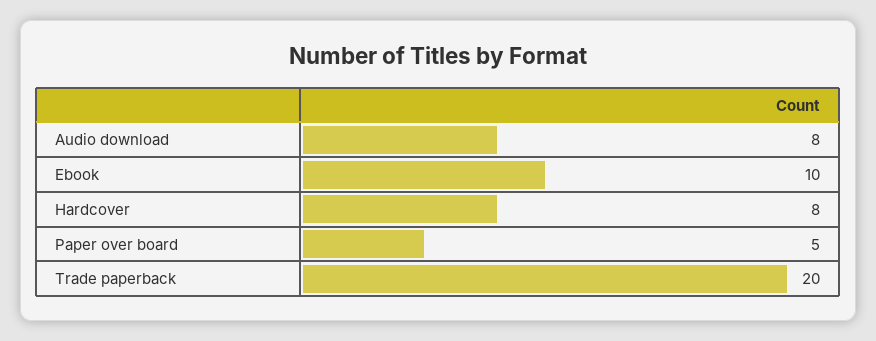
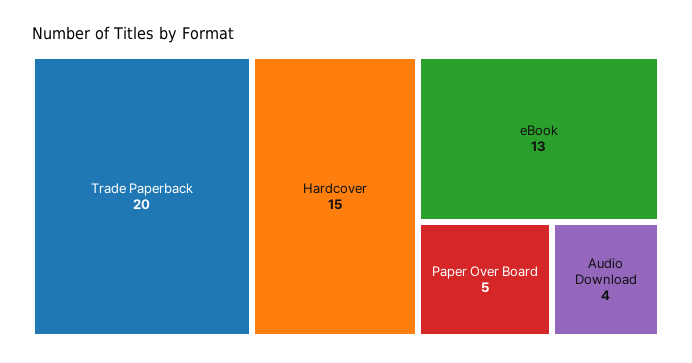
  {
-   "Audio download": 8,
+   "Audio download": 4,
-   "Ebook": 10,
+   "Ebook": 13,
-   "Hardcover": 8,
+   "Hardcover": 15,
    "Paper over board": 5,
    "Trade paperback": 20
  }

